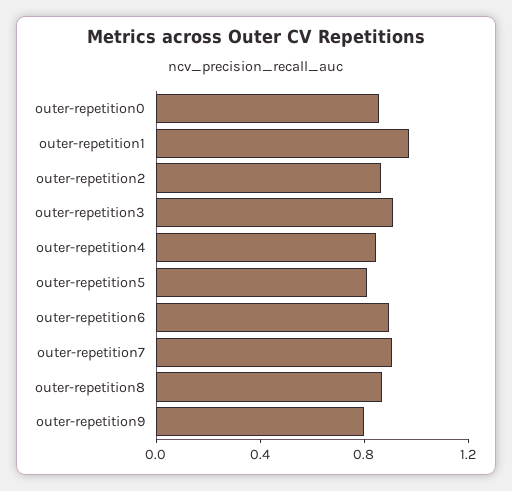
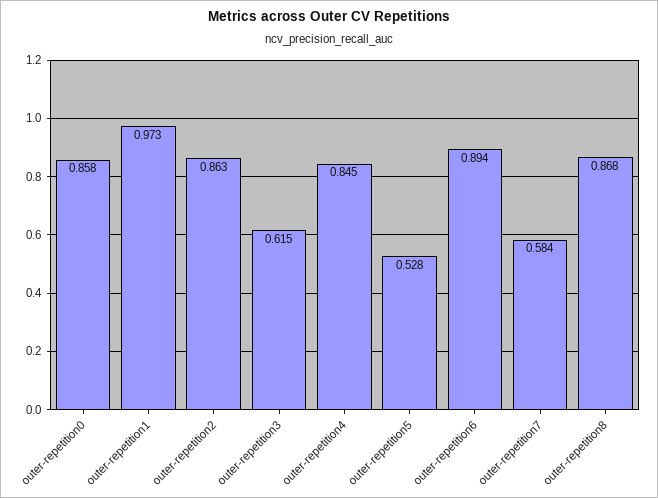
  {
    "outer-repetition0": 0.858,
    "outer-repetition1": 0.973,
    "outer-repetition2": 0.863,
-   "outer-repetition3": 0.9,
+   "outer-repetition3": 0.615,
    "outer-repetition4": 0.845,
-   "outer-repetition5": 0.8,
+   "outer-repetition5": 0.528,
    "outer-repetition6": 0.894,
-   "outer-repetition7": 0.9,
+   "outer-repetition7": 0.584,
-   "outer-repetition8": 0.868,
+   "outer-repetition8": 0.868
-   "outer-repetition9": 0.8
  }

